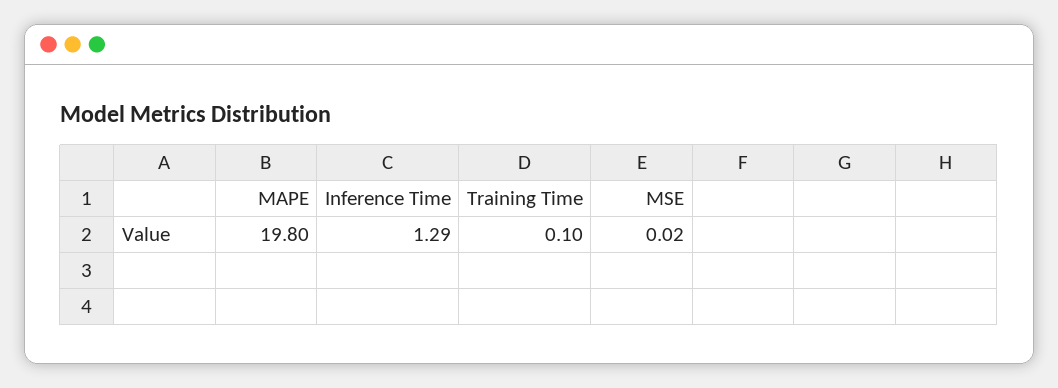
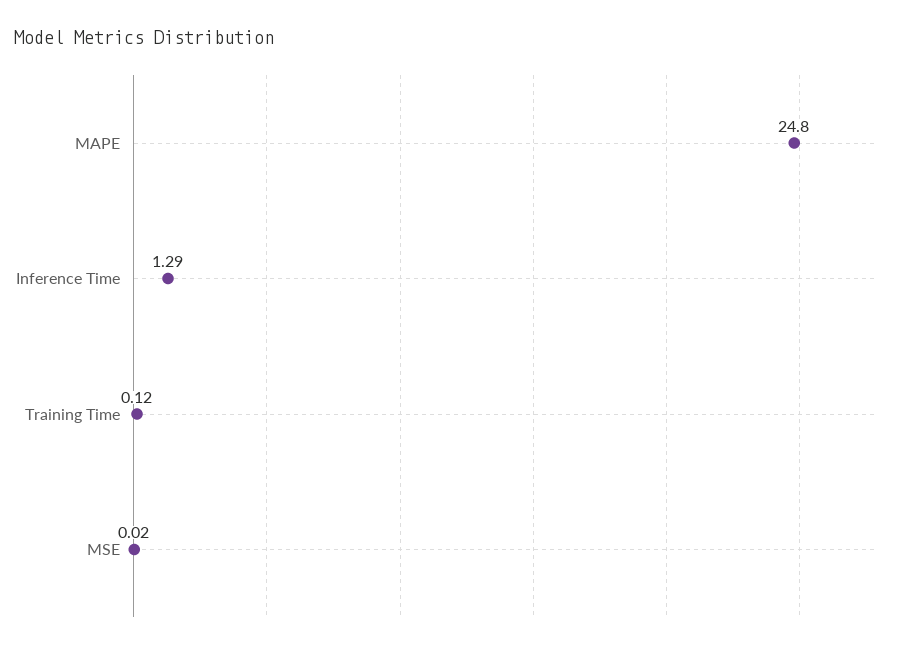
  {
-   "MAPE": 19.8,
+   "MAPE": 24.8,
    "Inference Time": 1.29,
-   "Training Time": 0.1,
+   "Training Time": 0.12,
    "MSE": 0.02
  }

